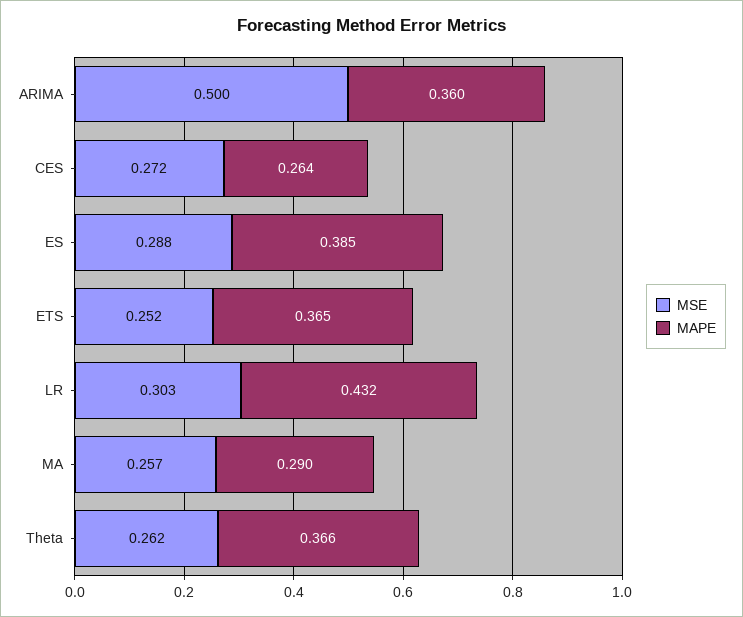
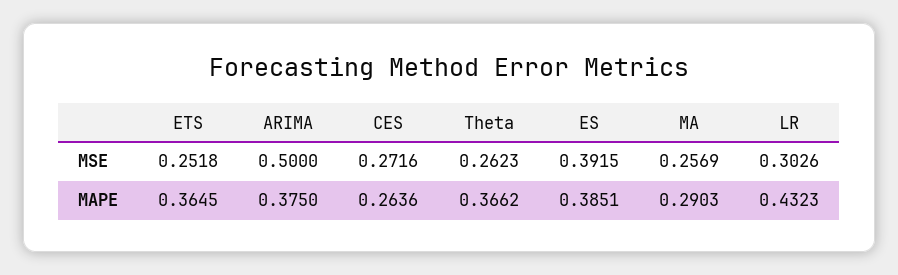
  {
    "MSE": {
      "ARIMA": 0.5,
      "CES": 0.2716,
-     "ES": 0.288,
+     "ES": 0.3915,
      "ETS": 0.2518,
      "LR": 0.3026,
      "MA": 0.2569,
      "Theta": 0.2623
    },
    "MAPE": {
-     "ARIMA": 0.36,
+     "ARIMA": 0.375,
      "CES": 0.2636,
      "ES": 0.3851,
      "ETS": 0.3645,
      "LR": 0.4323,
      "MA": 0.2903,
      "Theta": 0.3662
    }
  }

